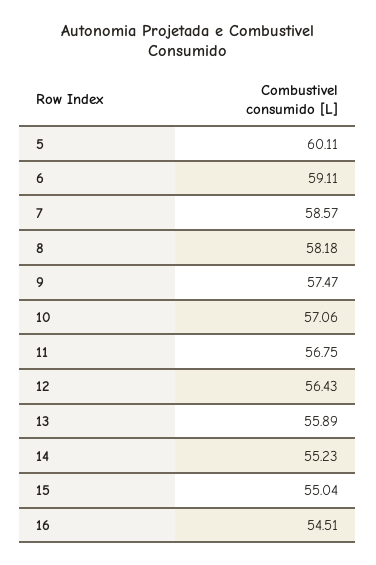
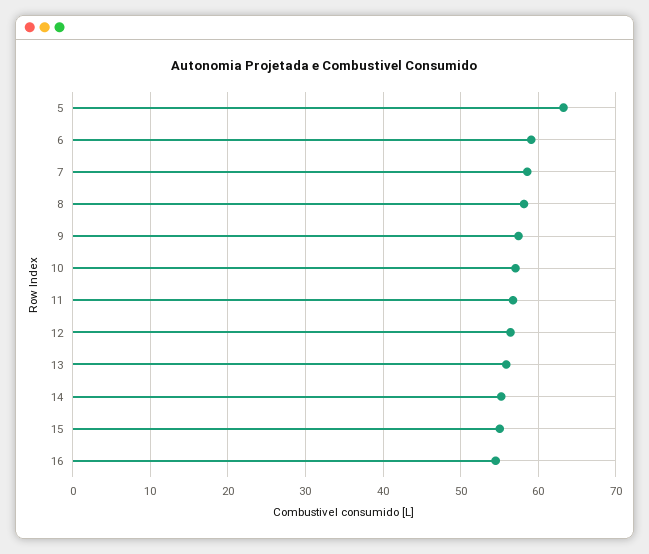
  {
-   "5": 60.11,
+   "5": 63,
    "6": 59.11,
    "7": 58.57,
    "8": 58.18,
    "9": 57.47,
    "10": 57.06,
    "11": 56.75,
    "12": 56.43,
    "13": 55.89,
    "14": 55.23,
    "15": 55.04,
    "16": 54.51
  }

